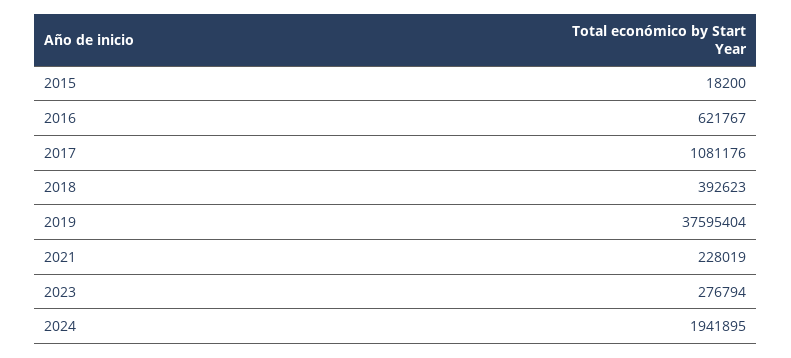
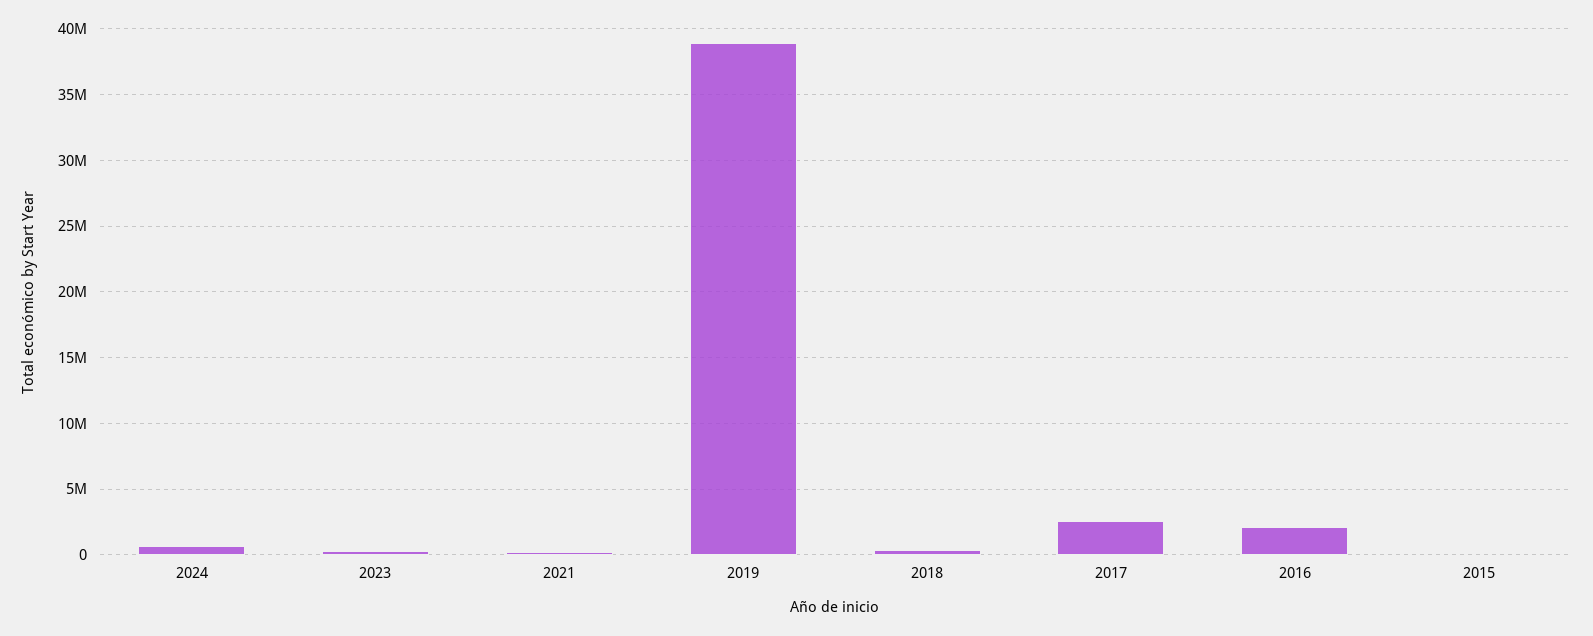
  {
    "2015": 18200,
-   "2016": 621767,
+   "2016": 2000000,
-   "2017": 1081176,
+   "2017": 2500000,
    "2018": 392623,
-   "2019": 37595404,
+   "2019": 39000000,
    "2021": 228019,
    "2023": 276794,
-   "2024": 1941895
+   "2024": 500000
  }

